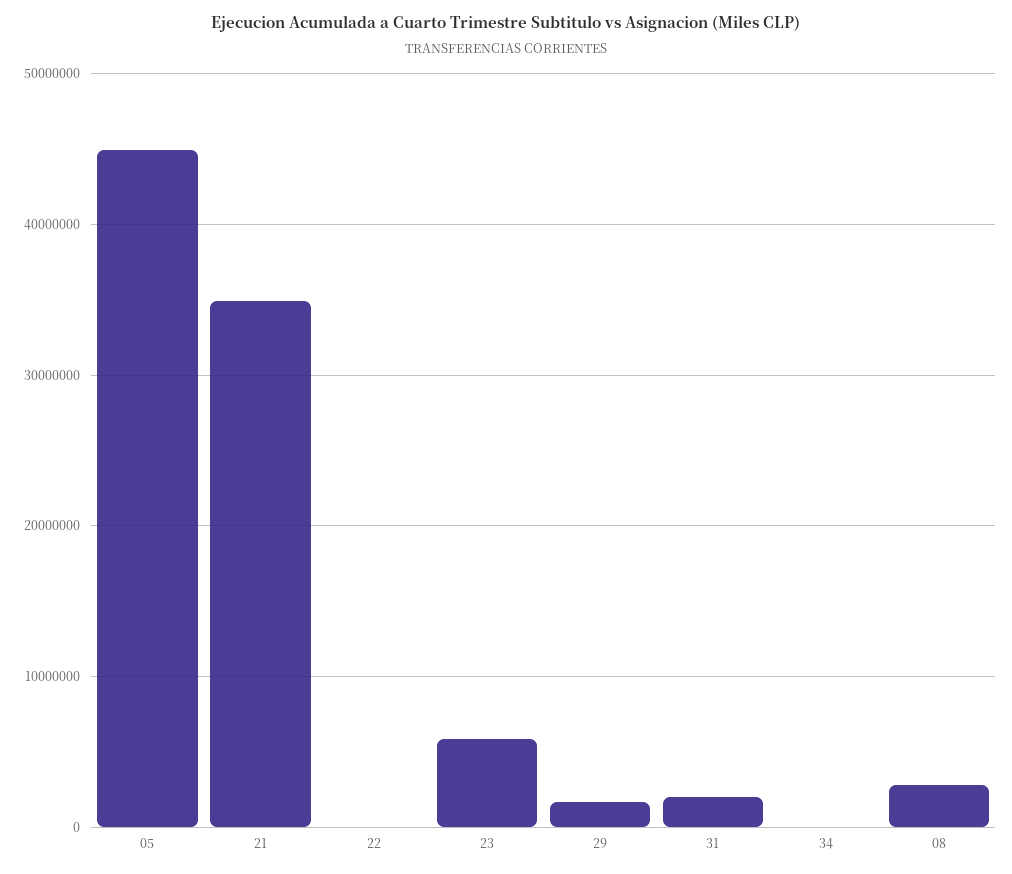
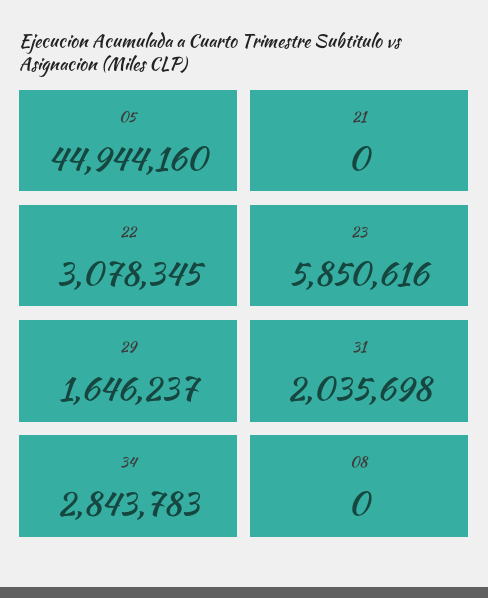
  {
    "05": 44944160,
-   "21": 35000000,
+   "21": 0,
-   "22": 0,
+   "22": 3078345,
    "23": 5850616,
    "29": 1646237,
    "31": 2035698,
-   "34": 0,
+   "34": 2843783,
-   "08": 3000000
+   "08": 0
  }

